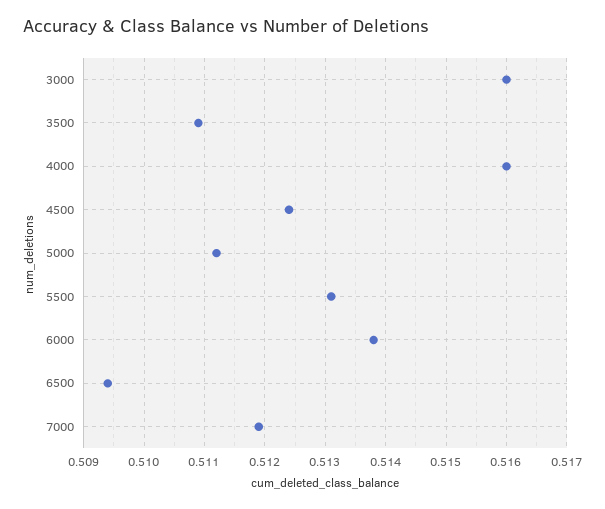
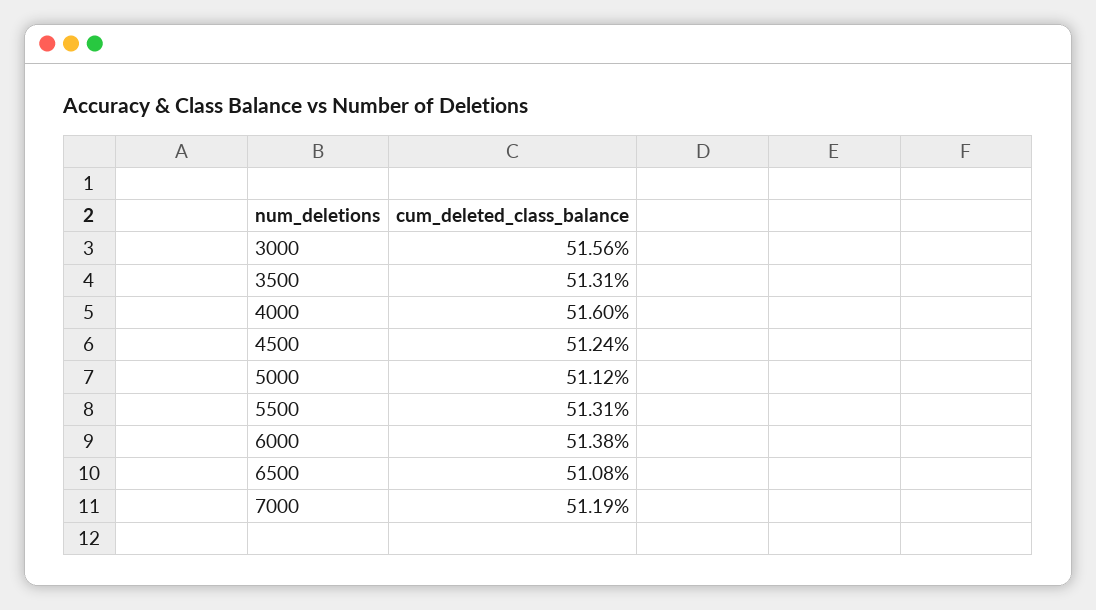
  {
-   "3000": 0.516,
+   "3000": 0.5156,
-   "3500": 0.5109,
+   "3500": 0.5131,
    "4000": 0.516,
    "4500": 0.5124,
    "5000": 0.5112,
    "5500": 0.5131,
    "6000": 0.5138,
-   "6500": 0.5094,
+   "6500": 0.5108,
    "7000": 0.5119
  }

